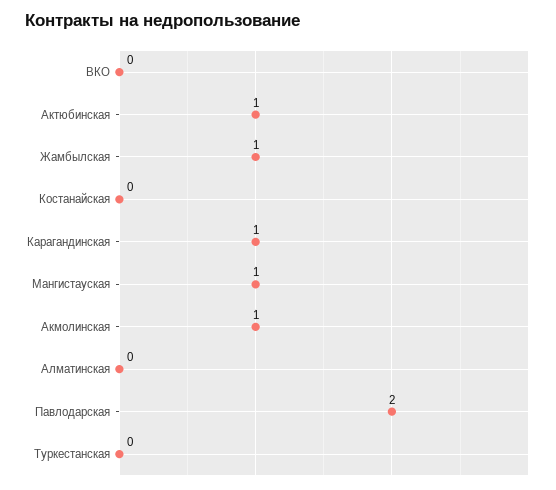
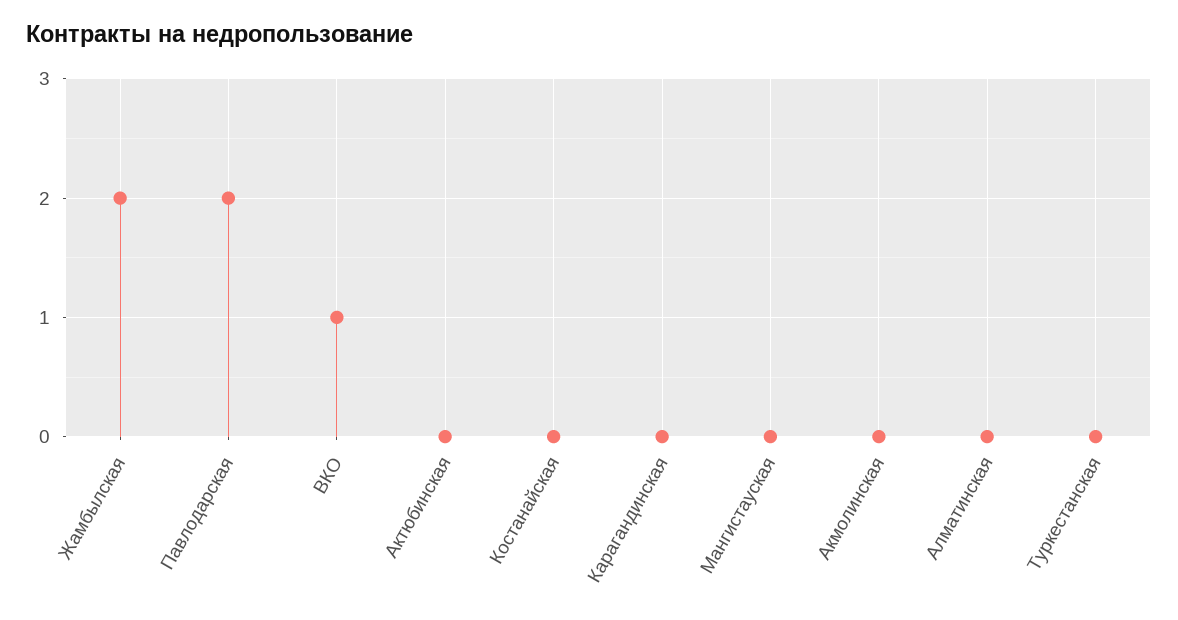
  {
-   "ВКО": 0,
+   "ВКО": 1,
-   "Актюбинская": 1,
+   "Актюбинская": 0,
-   "Жамбылская": 1,
+   "Жамбылская": 2,
    "Костанайская": 0,
-   "Карагандинская": 1,
+   "Карагандинская": 0,
-   "Мангистауская": 1,
+   "Мангистауская": 0,
-   "Акмолинская": 1,
+   "Акмолинская": 0,
    "Алматинская": 0,
    "Павлодарская": 2,
    "Туркестанская": 0
  }

